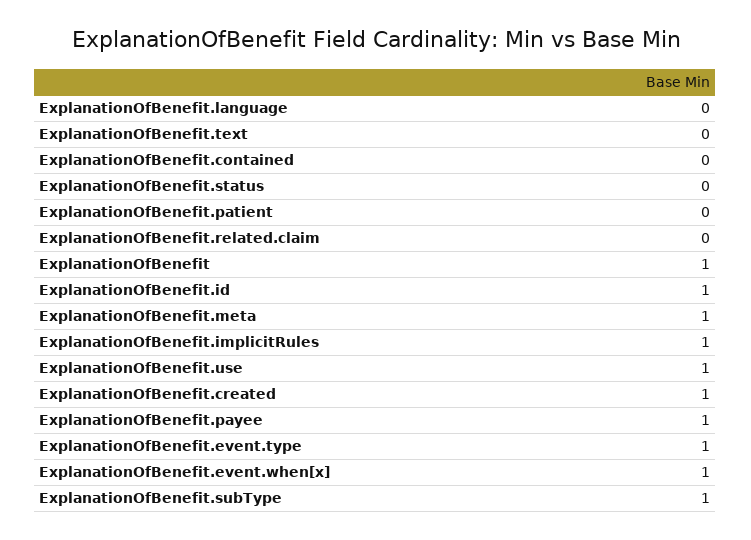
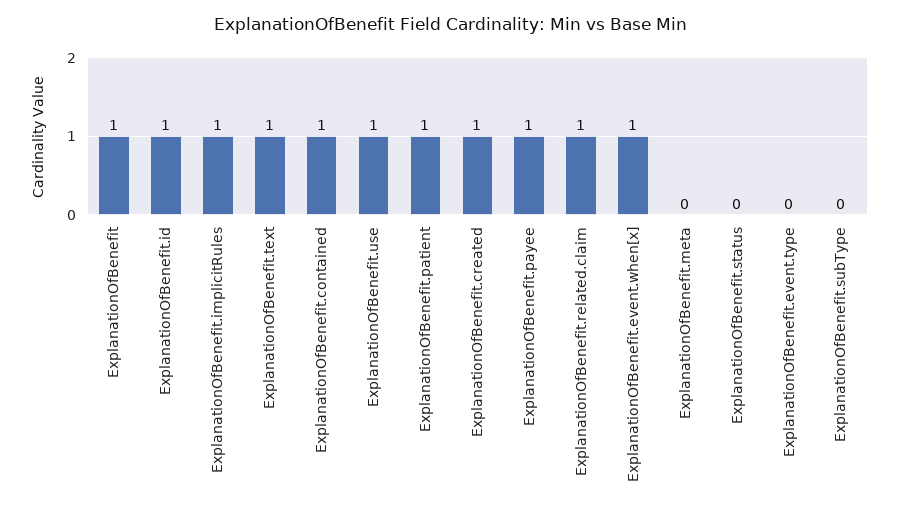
  {
-   "ExplanationOfBenefit.language": 0,
-   "ExplanationOfBenefit.text": 0,
+   "ExplanationOfBenefit.text": 1,
-   "ExplanationOfBenefit.contained": 0,
+   "ExplanationOfBenefit.contained": 1,
    "ExplanationOfBenefit.status": 0,
-   "ExplanationOfBenefit.patient": 0,
+   "ExplanationOfBenefit.patient": 1,
-   "ExplanationOfBenefit.related.claim": 0,
+   "ExplanationOfBenefit.related.claim": 1,
    "ExplanationOfBenefit": 1,
    "ExplanationOfBenefit.id": 1,
-   "ExplanationOfBenefit.meta": 1,
+   "ExplanationOfBenefit.meta": 0,
    "ExplanationOfBenefit.implicitRules": 1,
    "ExplanationOfBenefit.use": 1,
    "ExplanationOfBenefit.created": 1,
    "ExplanationOfBenefit.payee": 1,
-   "ExplanationOfBenefit.event.type": 1,
+   "ExplanationOfBenefit.event.type": 0,
    "ExplanationOfBenefit.event.when[x]": 1,
-   "ExplanationOfBenefit.subType": 1
+   "ExplanationOfBenefit.subType": 0
  }

